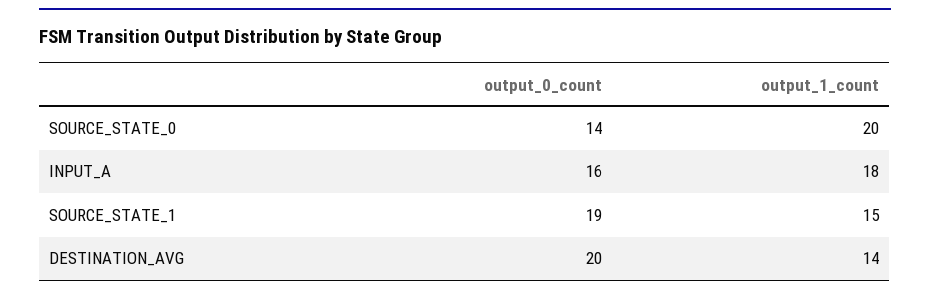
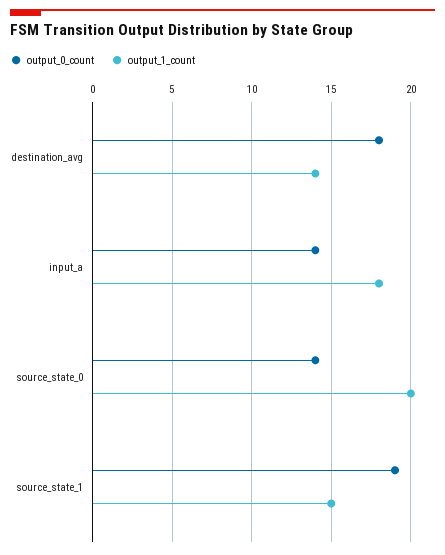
  {
    "output_0_count": {
      "SOURCE_STATE_0": 14,
-     "INPUT_A": 16,
+     "INPUT_A": 14,
      "SOURCE_STATE_1": 19,
-     "DESTINATION_AVG": 20
+     "DESTINATION_AVG": 18
    },
    "output_1_count": {
      "SOURCE_STATE_0": 20,
      "INPUT_A": 18,
      "SOURCE_STATE_1": 15,
      "DESTINATION_AVG": 14
    }
  }

